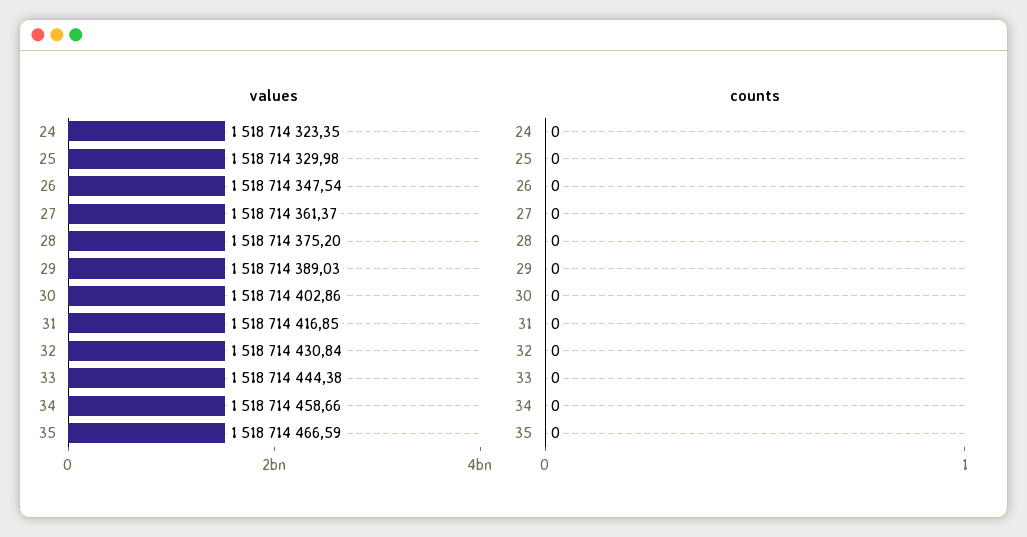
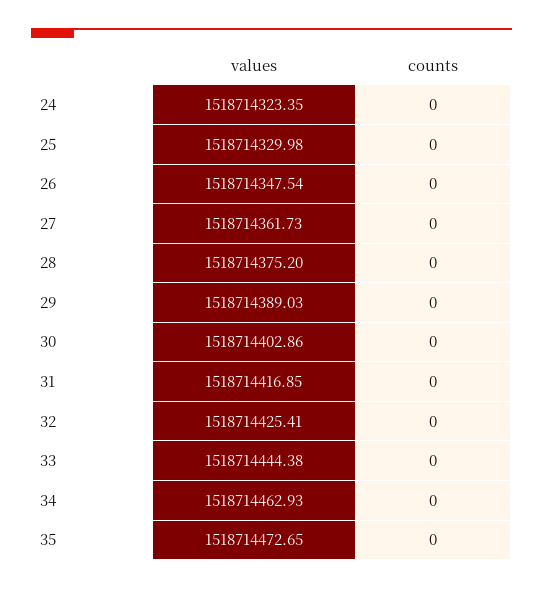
  {
    "values": {
      "24": 1518714323.35,
      "25": 1518714329.98,
      "26": 1518714347.54,
-     "27": 1518714361.37,
+     "27": 1518714361.73,
      "28": 1518714375.2,
      "29": 1518714389.03,
      "30": 1518714402.86,
      "31": 1518714416.85,
-     "32": 1518714430.84,
+     "32": 1518714425.41,
      "33": 1518714444.38,
-     "34": 1518714458.66,
+     "34": 1518714462.93,
-     "35": 1518714466.59
+     "35": 1518714472.65
    },
    "counts": {
      "24": 0,
      "25": 0,
      "26": 0,
      "27": 0,
      "28": 0,
      "29": 0,
      "30": 0,
      "31": 0,
      "32": 0,
      "33": 0,
      "34": 0,
      "35": 0
    }
  }

